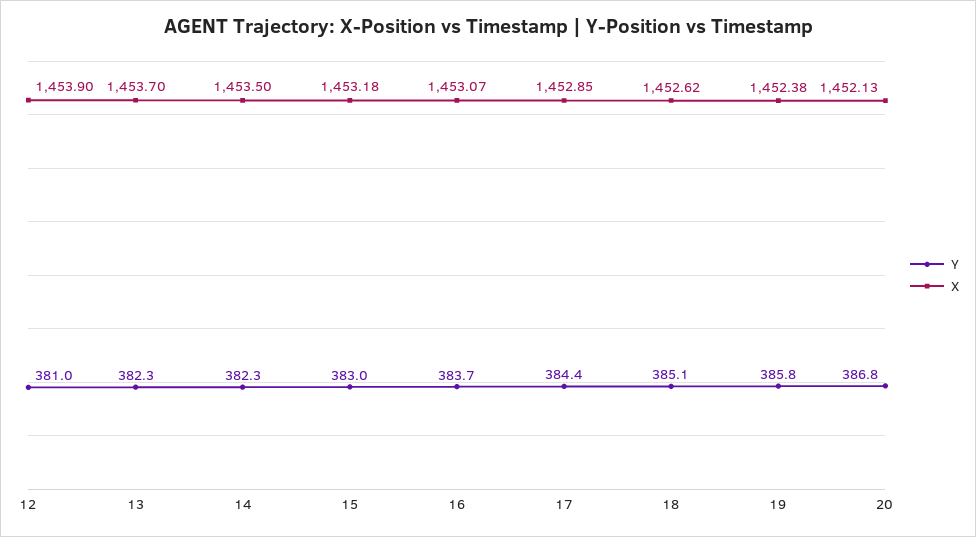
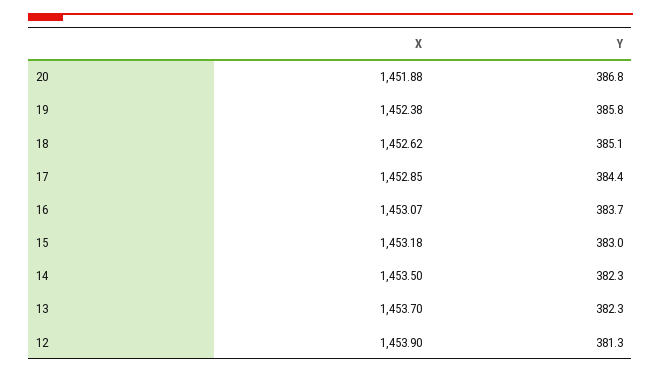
  {
    "Y": {
-     "12": 381,
+     "12": 381.3,
      "13": 382.3,
      "14": 382.3,
      "15": 383,
      "16": 383.7,
      "17": 384.4,
      "18": 385.1,
      "19": 385.8,
      "20": 386.8
    },
    "X": {
      "12": 1453.9,
      "13": 1453.7,
      "14": 1453.5,
      "15": 1453.18,
      "16": 1453.07,
      "17": 1452.85,
      "18": 1452.62,
      "19": 1452.38,
-     "20": 1452.13
+     "20": 1451.88
    }
  }

